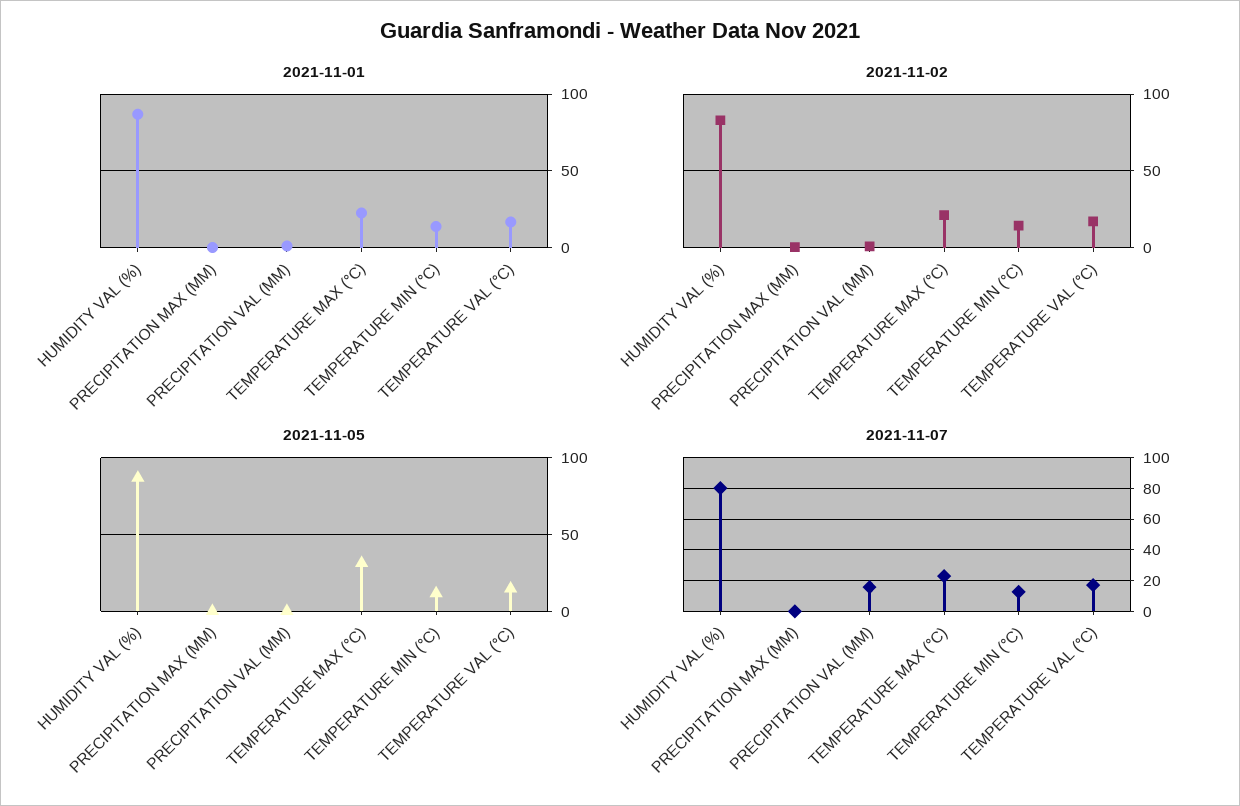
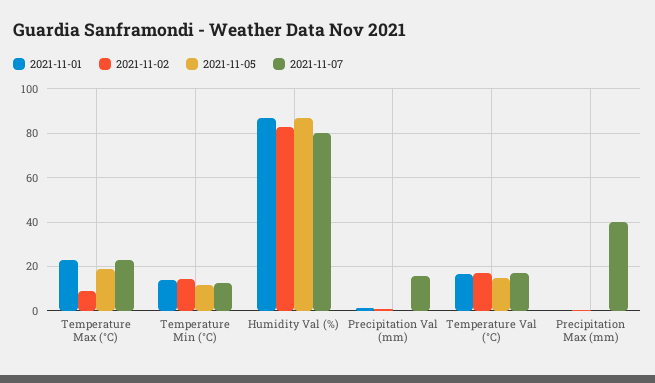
  {
    "2021-11-01": {
      "HUMIDITY VAL (%)": 85,
      "PRECIPITATION MAX (MM)": 0,
      "PRECIPITATION VAL (MM)": 0,
      "TEMPERATURE MAX (°C)": 25,
      "TEMPERATURE MIN (°C)": 15,
      "TEMPERATURE VAL (°C)": 15
    },
    "2021-11-02": {
      "HUMIDITY VAL (%)": 85,
      "PRECIPITATION MAX (MM)": 0,
      "PRECIPITATION VAL (MM)": 0,
-     "TEMPERATURE MAX (°C)": 20,
+     "TEMPERATURE MAX (°C)": 10,
      "TEMPERATURE MIN (°C)": 15,
      "TEMPERATURE VAL (°C)": 15
    },
    "2021-11-05": {
      "HUMIDITY VAL (%)": 85,
      "PRECIPITATION MAX (MM)": 0,
      "PRECIPITATION VAL (MM)": 0,
-     "TEMPERATURE MAX (°C)": 30,
+     "TEMPERATURE MAX (°C)": 20,
      "TEMPERATURE MIN (°C)": 10,
      "TEMPERATURE VAL (°C)": 15
    },
    "2021-11-07": {
      "HUMIDITY VAL (%)": 80,
-     "PRECIPITATION MAX (MM)": 0,
+     "PRECIPITATION MAX (MM)": 40,
      "PRECIPITATION VAL (MM)": 15,
      "TEMPERATURE MAX (°C)": 25,
      "TEMPERATURE MIN (°C)": 15,
      "TEMPERATURE VAL (°C)": 15
    }
  }

